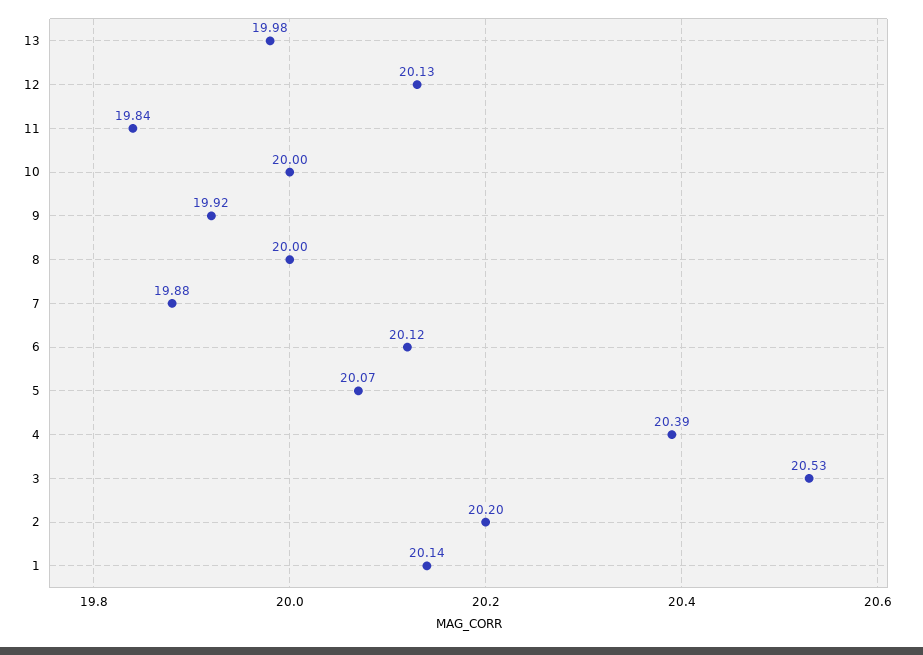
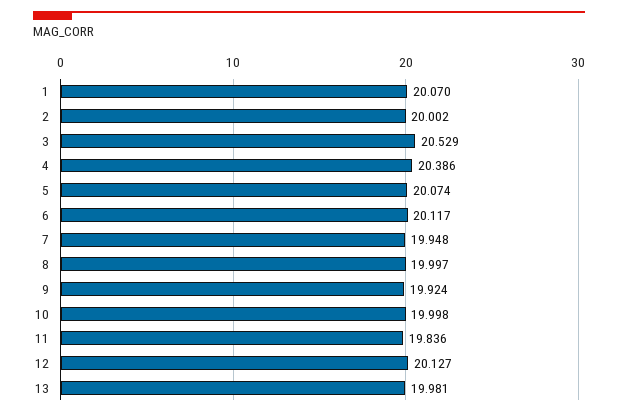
  {
    "13": 19.981,
    "12": 20.127,
    "11": 19.836,
    "10": 19.998,
    "9": 19.924,
    "8": 19.997,
-   "7": 19.88,
+   "7": 19.948,
    "6": 20.117,
    "5": 20.074,
    "4": 20.386,
    "3": 20.529,
-   "2": 20.2,
+   "2": 20.002,
-   "1": 20.14
+   "1": 20.07
  }

